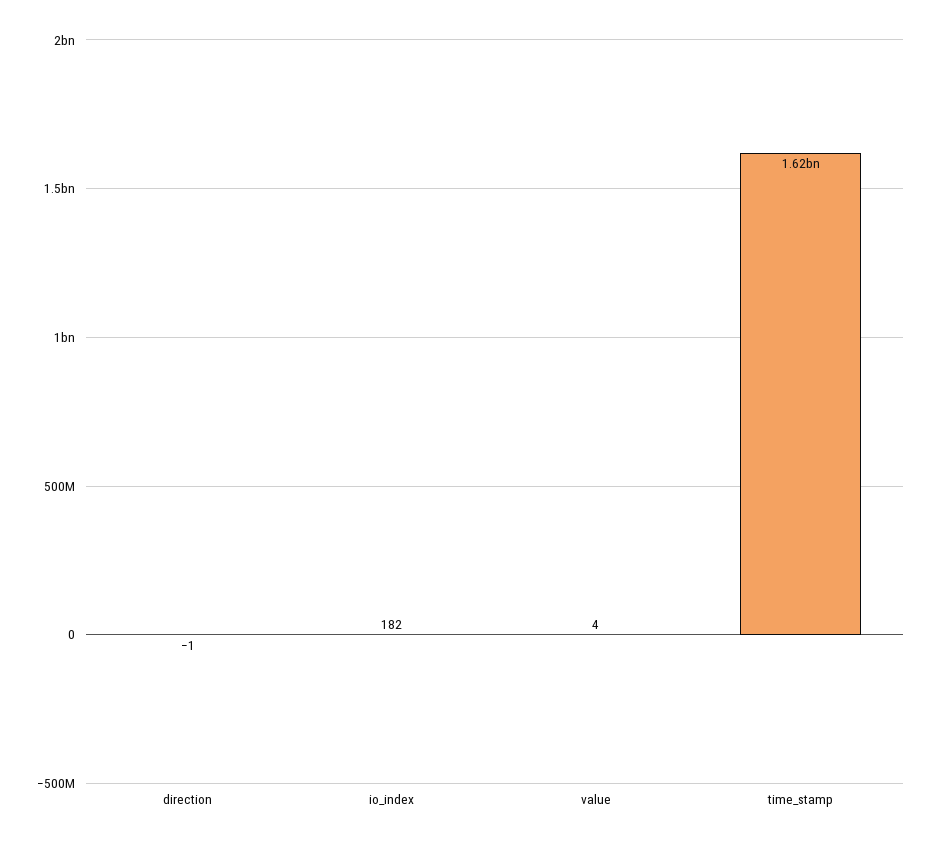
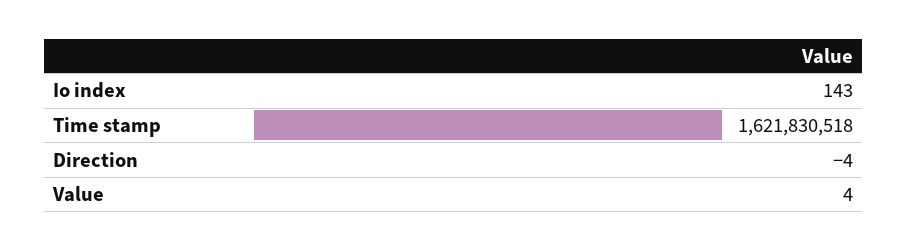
  {
-   "direction": -1,
+   "direction": -4,
-   "io_index": 182,
+   "io_index": 143,
    "value": 4,
    "time_stamp": 1621830518
  }

